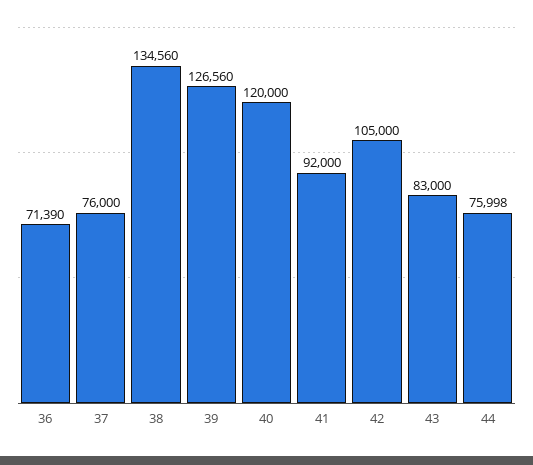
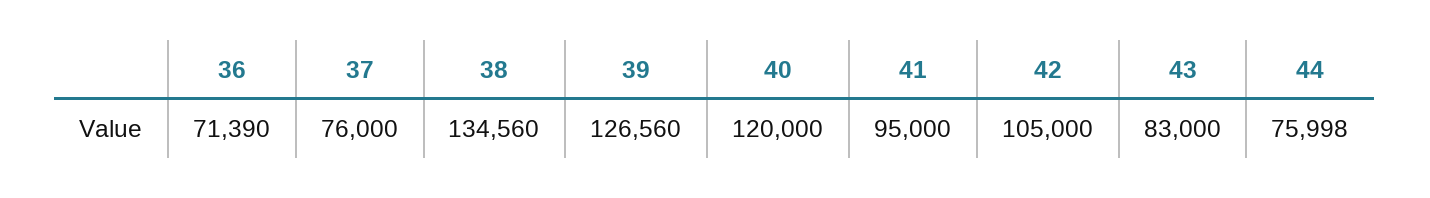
  {
    "36": 71390,
    "37": 76000,
    "38": 134560,
    "39": 126560,
    "40": 120000,
-   "41": 92000,
+   "41": 95000,
    "42": 105000,
    "43": 83000,
    "44": 75998
  }

